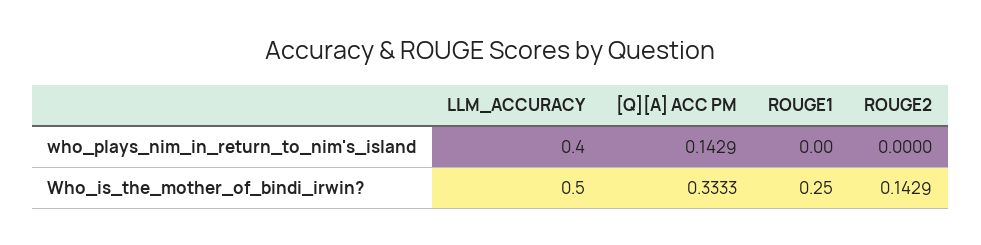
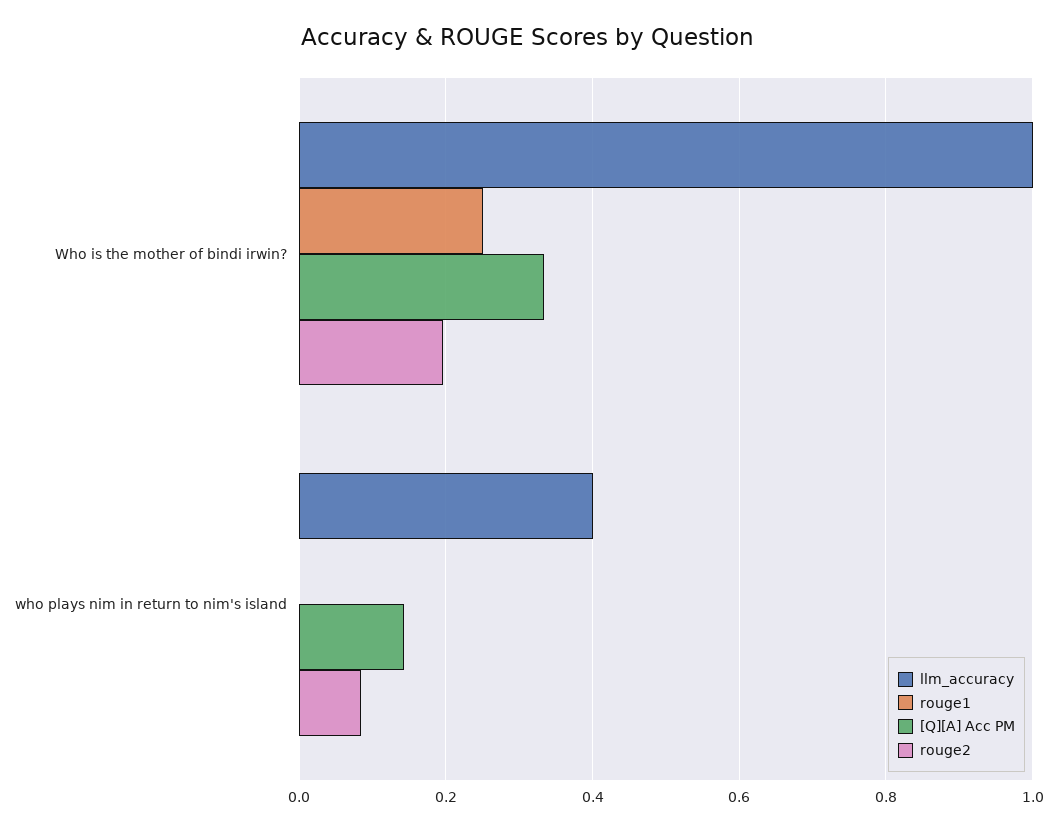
  {
    "LLM_ACCURACY": {
      "who_plays_nim_in_return_to_nim's_island": 0.4,
-     "Who_is_the_mother_of_bindi_irwin?": 0.5
+     "Who_is_the_mother_of_bindi_irwin?": 1
    },
    "[Q][A] ACC PM": {
      "who_plays_nim_in_return_to_nim's_island": 0.1429,
      "Who_is_the_mother_of_bindi_irwin?": 0.3333
    },
    "ROUGE1": {
      "who_plays_nim_in_return_to_nim's_island": 0,
      "Who_is_the_mother_of_bindi_irwin?": 0.25
    },
    "ROUGE2": {
-     "who_plays_nim_in_return_to_nim's_island": 0,
+     "who_plays_nim_in_return_to_nim's_island": 0.08,
-     "Who_is_the_mother_of_bindi_irwin?": 0.1429
+     "Who_is_the_mother_of_bindi_irwin?": 0.2
    }
  }

